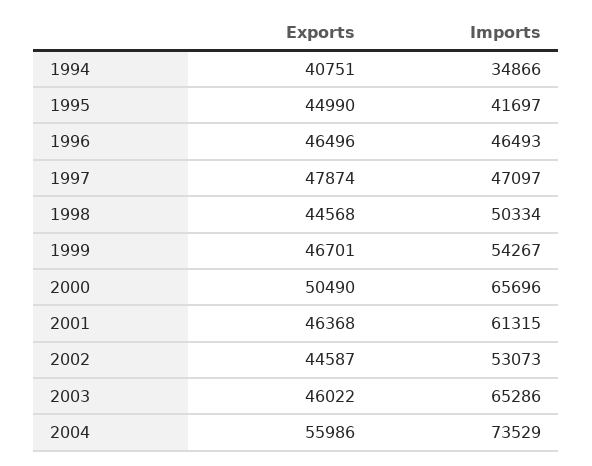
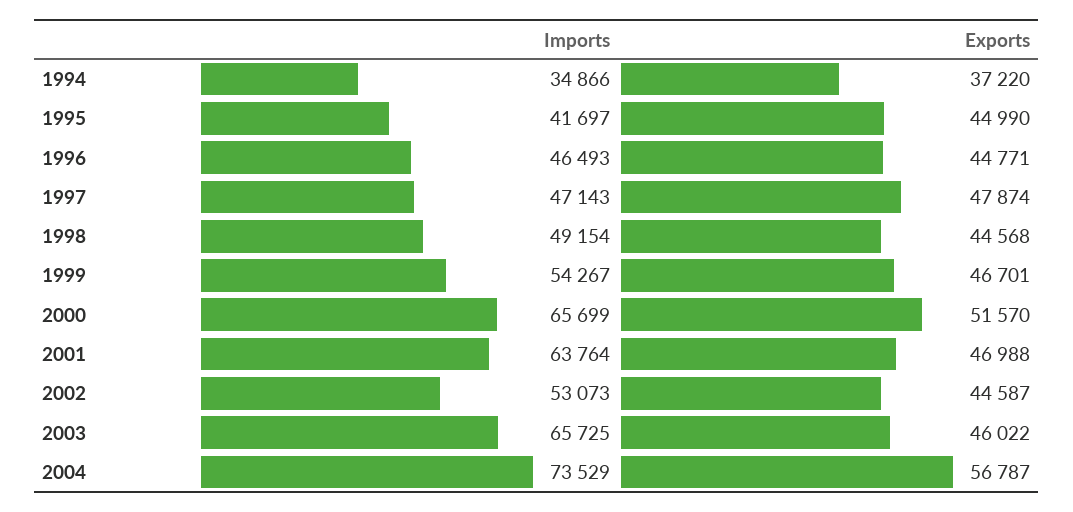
  {
    "Exports": {
-     "1994": 40751,
+     "1994": 37220,
      "1995": 44990,
-     "1996": 46496,
+     "1996": 44771,
      "1997": 47874,
      "1998": 44568,
      "1999": 46701,
-     "2000": 50490,
+     "2000": 51570,
-     "2001": 46368,
+     "2001": 46988,
      "2002": 44587,
      "2003": 46022,
-     "2004": 55986
+     "2004": 56787
    },
    "Imports": {
      "1994": 34866,
      "1995": 41697,
      "1996": 46493,
-     "1997": 47097,
+     "1997": 47143,
-     "1998": 50334,
+     "1998": 49154,
      "1999": 54267,
-     "2000": 65696,
+     "2000": 65699,
-     "2001": 61315,
+     "2001": 63764,
      "2002": 53073,
-     "2003": 65286,
+     "2003": 65725,
      "2004": 73529
    }
  }

